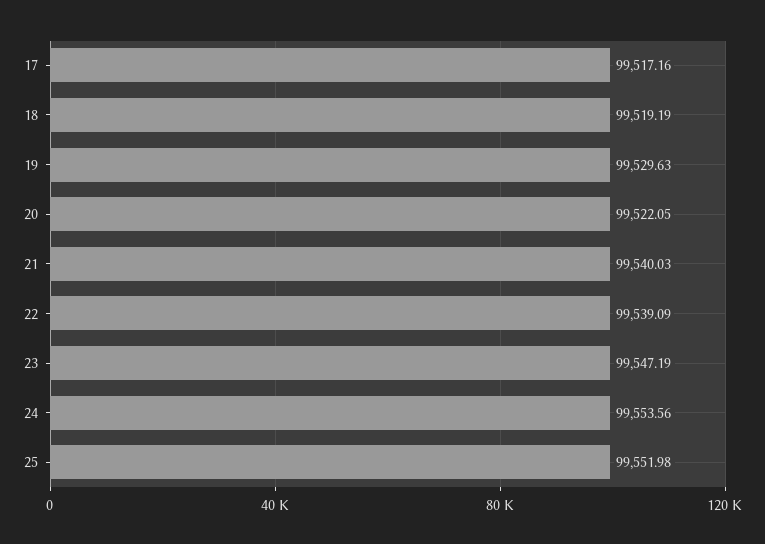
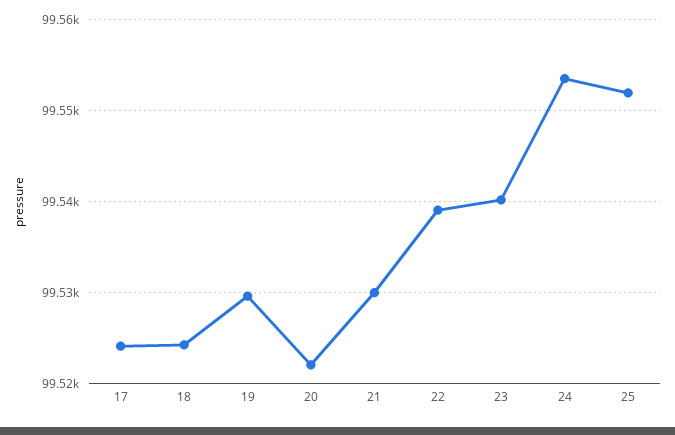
  {
-   "17": 99517.16,
+   "17": 99524,
-   "18": 99519.19,
+   "18": 99524,
    "19": 99529.63,
    "20": 99522.05,
-   "21": 99540.03,
+   "21": 99530,
    "22": 99539.09,
-   "23": 99547.19,
+   "23": 99540,
    "24": 99553.56,
    "25": 99551.98
  }

